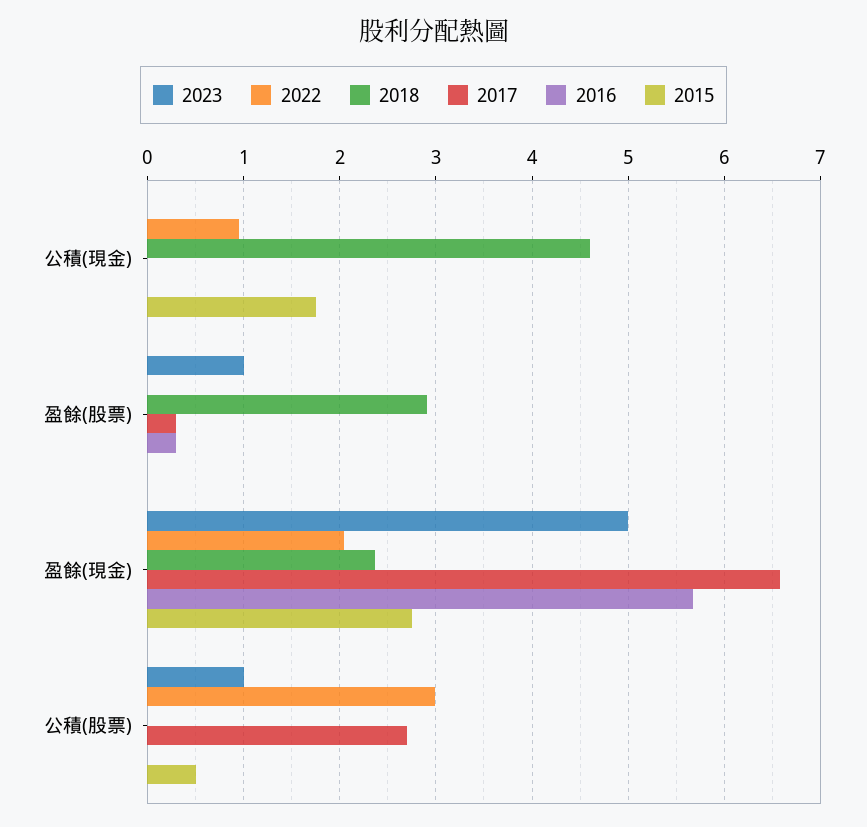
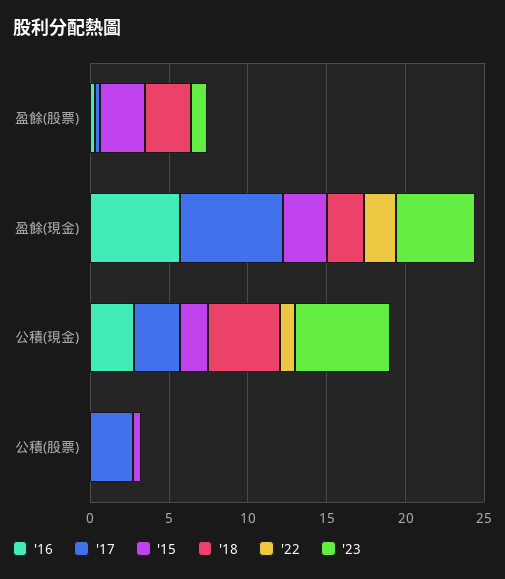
  {
    "2023": {
-     "公積(現金)": 0,
+     "公積(現金)": 6,
      "盈餘(股票)": 1,
      "盈餘(現金)": 5,
-     "公積(股票)": 1
+     "公積(股票)": 0
    },
    "2022": {
      "公積(現金)": 1,
      "盈餘(股票)": 0,
      "盈餘(現金)": 2,
-     "公積(股票)": 3
+     "公積(股票)": 0
    },
    "2018": {
      "公積(現金)": 4.6,
      "盈餘(股票)": 2.9,
      "盈餘(現金)": 2.4,
      "公積(股票)": 0
    },
    "2017": {
-     "公積(現金)": 0,
+     "公積(現金)": 3,
      "盈餘(股票)": 0.3,
      "盈餘(現金)": 6.6,
      "公積(股票)": 2.7
    },
    "2016": {
-     "公積(現金)": 0,
+     "公積(現金)": 3,
      "盈餘(股票)": 0.3,
      "盈餘(現金)": 5.7,
      "公積(股票)": 0
    },
    "2015": {
      "公積(現金)": 1.8,
-     "盈餘(股票)": 0,
+     "盈餘(股票)": 3,
      "盈餘(現金)": 2.8,
      "公積(股票)": 0.5
    }
  }

